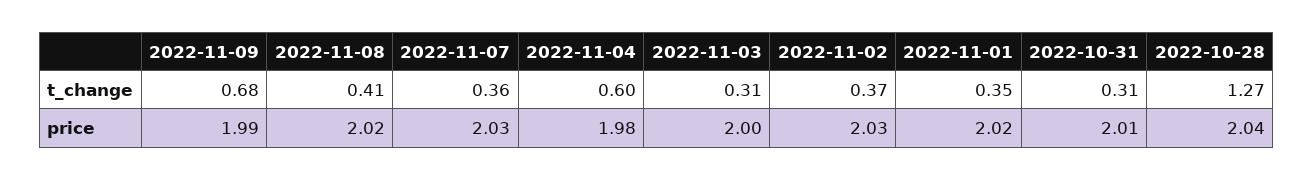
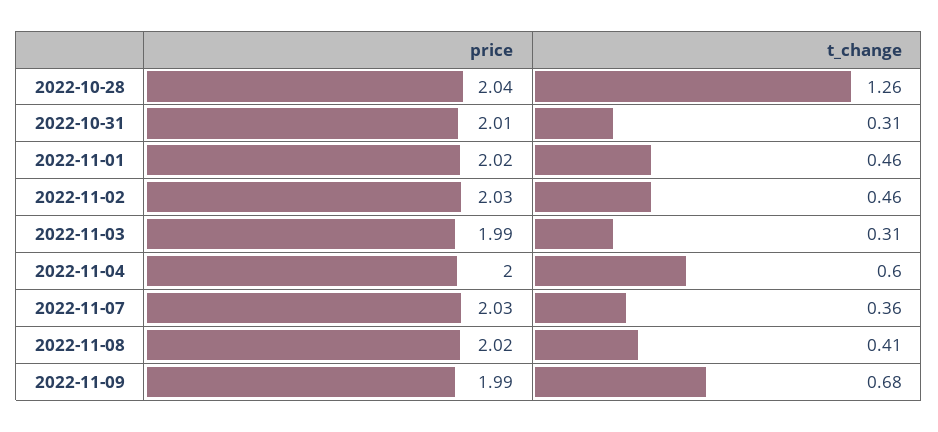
  {
    "2022-11-09": {
      "t_change": 0.68,
      "price": 1.99
    },
    "2022-11-08": {
      "t_change": 0.41,
      "price": 2.02
    },
    "2022-11-07": {
      "t_change": 0.36,
      "price": 2.03
    },
    "2022-11-04": {
      "t_change": 0.6,
-     "price": 1.98
+     "price": 2
    },
    "2022-11-03": {
      "t_change": 0.31,
-     "price": 2
+     "price": 1.99
    },
    "2022-11-02": {
-     "t_change": 0.37,
+     "t_change": 0.46,
      "price": 2.03
    },
    "2022-11-01": {
-     "t_change": 0.35,
+     "t_change": 0.46,
      "price": 2.02
    },
    "2022-10-31": {
      "t_change": 0.31,
      "price": 2.01
    },
    "2022-10-28": {
-     "t_change": 1.27,
+     "t_change": 1.26,
      "price": 2.04
    }
  }

